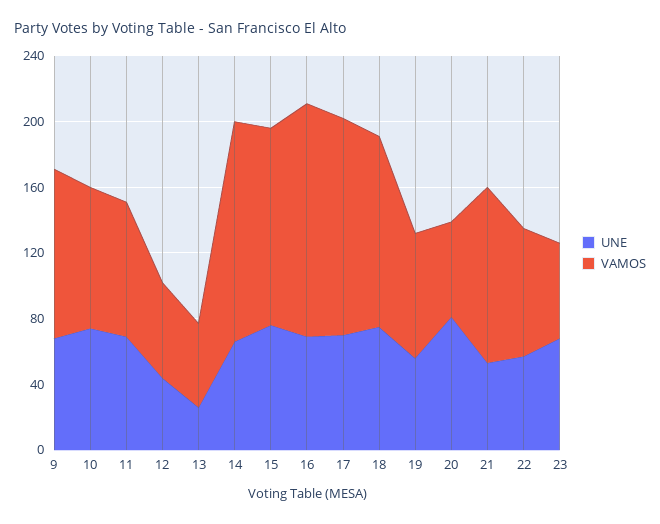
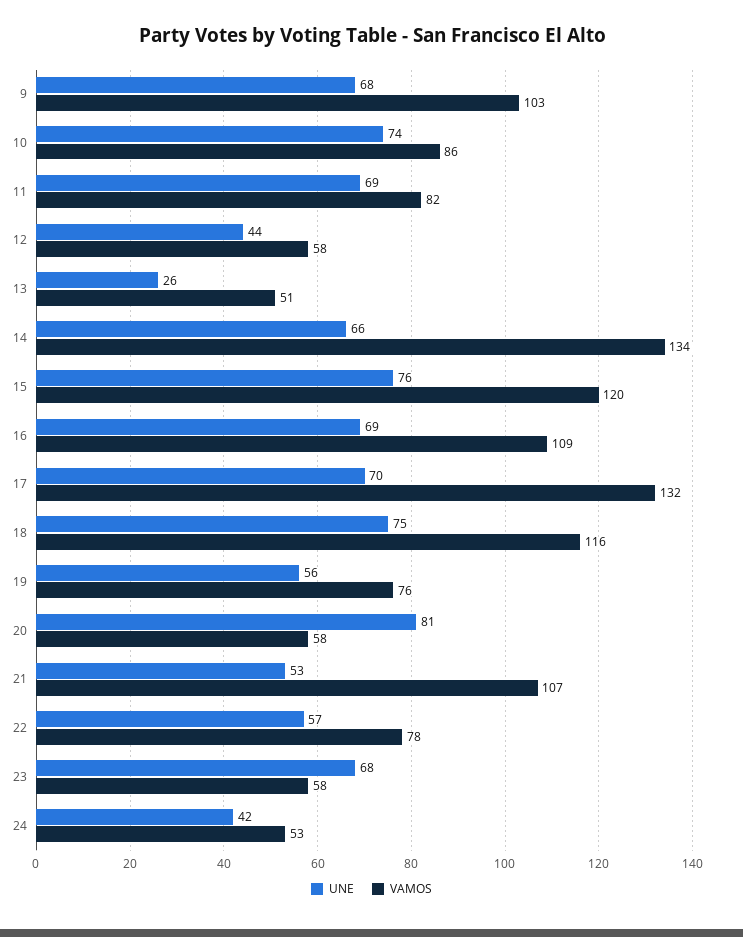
  {
    "UNE": {
      "9": 68,
      "10": 74,
      "11": 69,
      "12": 44,
      "13": 26,
      "14": 66,
      "15": 76,
      "16": 69,
      "17": 70,
      "18": 75,
      "19": 56,
      "20": 81,
      "21": 53,
      "22": 57,
-     "23": 68
+     "23": 68,
+     "24": 42
    },
    "VAMOS": {
      "9": 103,
      "10": 86,
      "11": 82,
      "12": 58,
      "13": 51,
      "14": 134,
      "15": 120,
-     "16": 140,
+     "16": 109,
      "17": 132,
      "18": 116,
      "19": 76,
      "20": 58,
      "21": 107,
      "22": 78,
-     "23": 58
+     "23": 58,
+     "24": 53
    }
  }

